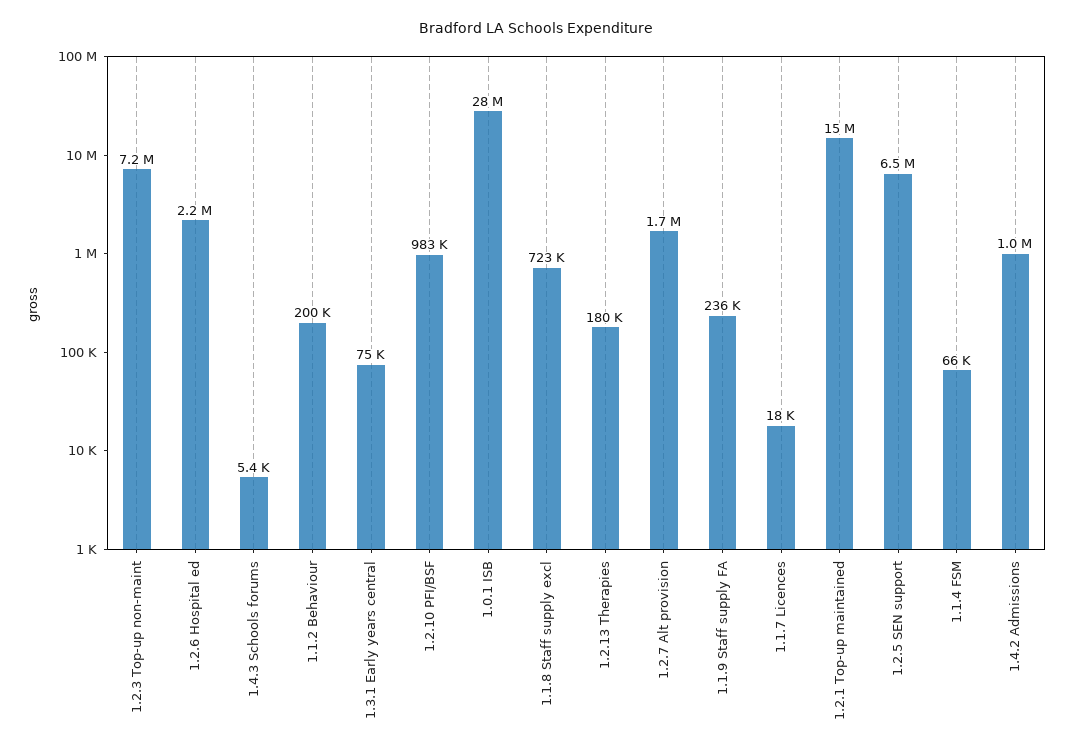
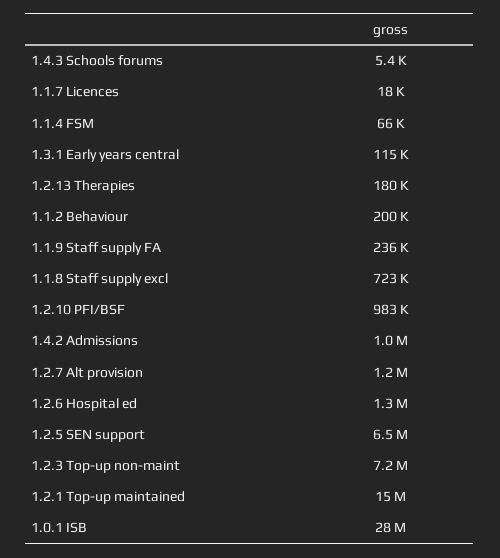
  {
    "1.2.3 Top-up non-maint": 7200000,
-   "1.2.6 Hospital ed": 2200000,
+   "1.2.6 Hospital ed": 1300000,
    "1.4.3 Schools forums": 5400,
    "1.1.2 Behaviour": 200000,
-   "1.3.1 Early years central": 75000,
+   "1.3.1 Early years central": 115000,
    "1.2.10 PFI/BSF": 983000,
    "1.0.1 ISB": 28000000,
    "1.1.8 Staff supply excl": 723000,
    "1.2.13 Therapies": 180000,
-   "1.2.7 Alt provision": 1700000,
+   "1.2.7 Alt provision": 1200000,
    "1.1.9 Staff supply FA": 236000,
    "1.1.7 Licences": 18000,
    "1.2.1 Top-up maintained": 15000000,
    "1.2.5 SEN support": 6500000,
    "1.1.4 FSM": 66000,
    "1.4.2 Admissions": 1000000
  }

